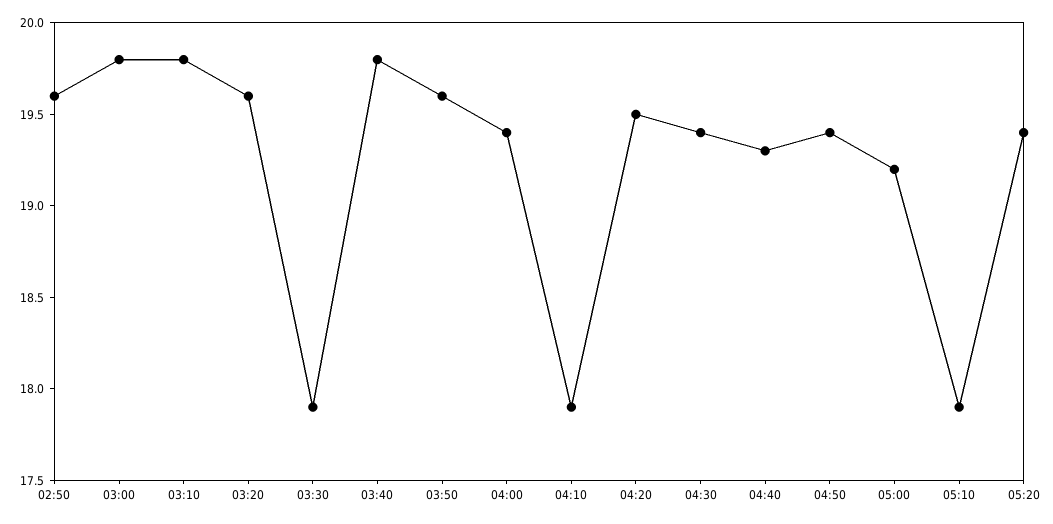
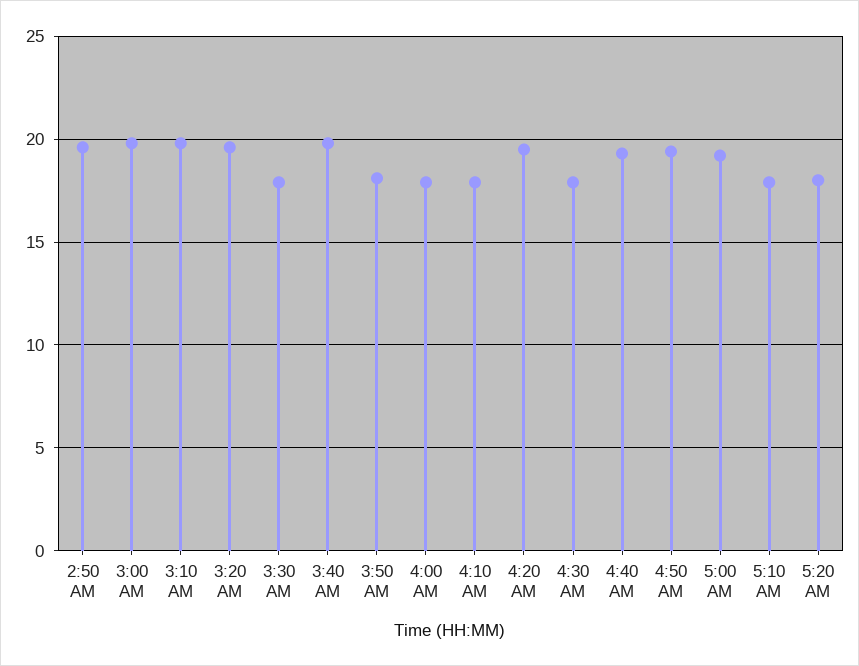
  {
    "02:50": 19.6,
    "03:00": 19.8,
    "03:10": 19.8,
    "03:20": 19.6,
    "03:30": 17.9,
    "03:40": 19.8,
-   "03:50": 19.6,
+   "03:50": 18,
-   "04:00": 19.4,
+   "04:00": 18,
    "04:10": 17.9,
    "04:20": 19.5,
-   "04:30": 19.4,
+   "04:30": 18,
    "04:40": 19.3,
    "04:50": 19.4,
    "05:00": 19.2,
    "05:10": 17.9,
-   "05:20": 19.4
+   "05:20": 18
  }

